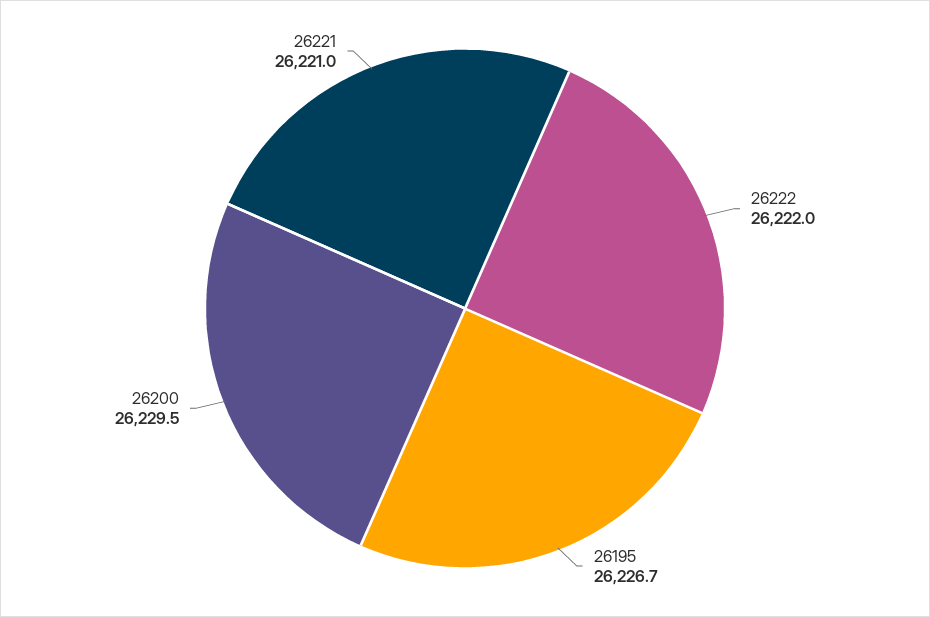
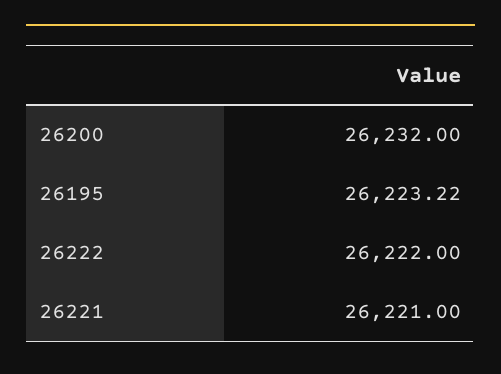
  {
    "26222": 26222,
-   "26195": 26226.7,
+   "26195": 26223.22,
-   "26200": 26229.5,
+   "26200": 26232,
    "26221": 26221
  }

